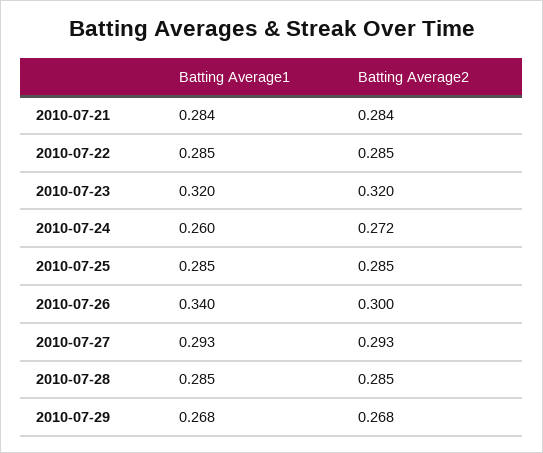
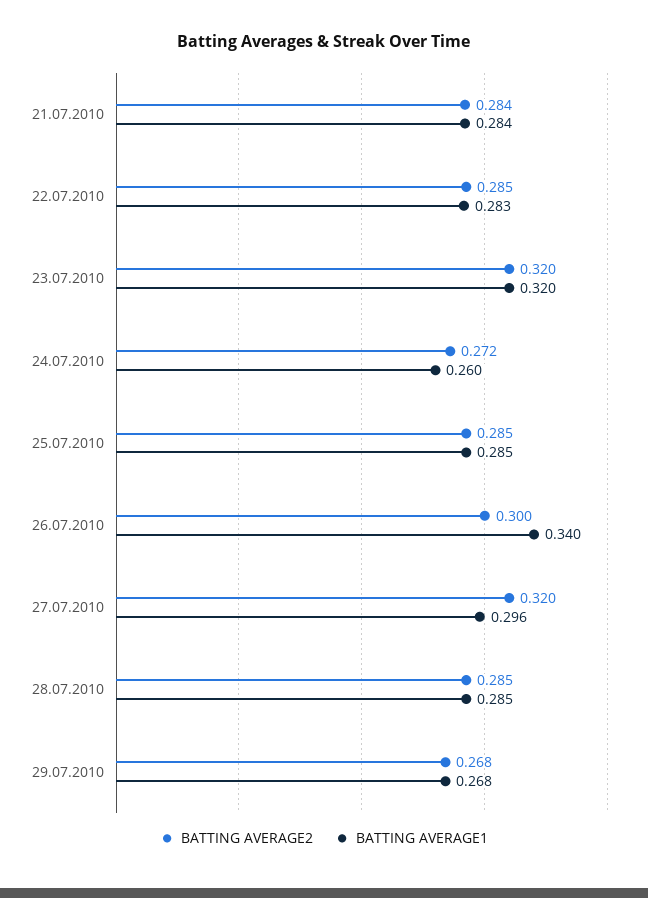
  {
    "Batting Average1": {
      "2010-07-21": 0.284,
-     "2010-07-22": 0.285,
+     "2010-07-22": 0.283,
      "2010-07-23": 0.32,
      "2010-07-24": 0.26,
      "2010-07-25": 0.285,
      "2010-07-26": 0.34,
-     "2010-07-27": 0.293,
+     "2010-07-27": 0.296,
      "2010-07-28": 0.285,
      "2010-07-29": 0.268
    },
    "Batting Average2": {
      "2010-07-21": 0.284,
      "2010-07-22": 0.285,
      "2010-07-23": 0.32,
      "2010-07-24": 0.272,
      "2010-07-25": 0.285,
      "2010-07-26": 0.3,
-     "2010-07-27": 0.293,
+     "2010-07-27": 0.32,
      "2010-07-28": 0.285,
      "2010-07-29": 0.268
    }
  }

